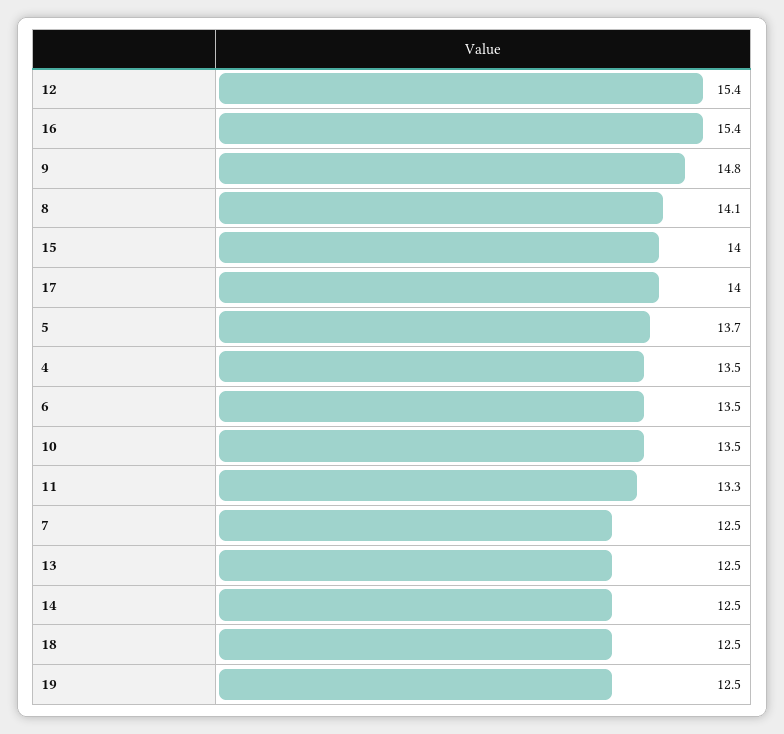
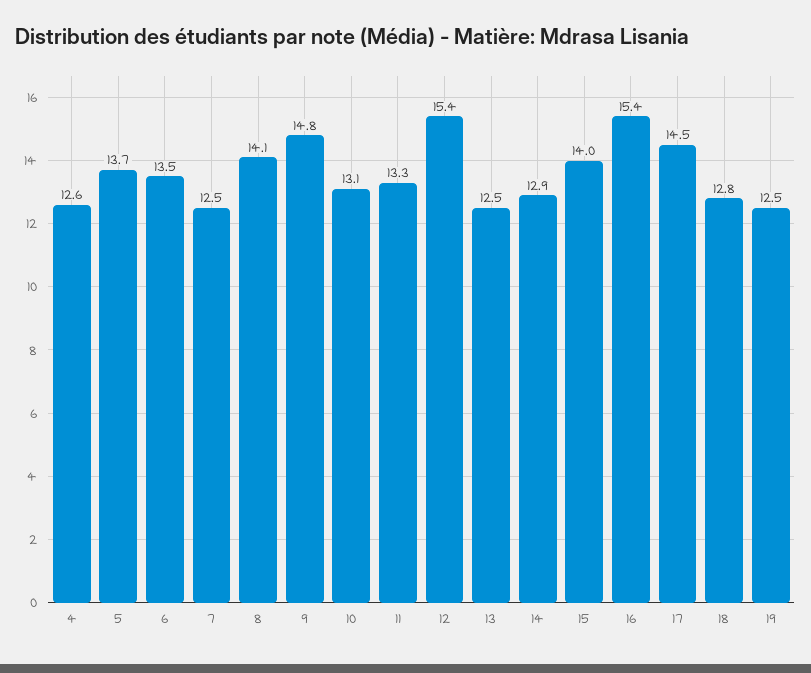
  {
    "12": 15.4,
    "16": 15.4,
    "9": 14.8,
    "8": 14.1,
    "15": 14,
-   "17": 14,
+   "17": 14.5,
    "5": 13.7,
-   "4": 13.5,
+   "4": 12.6,
    "6": 13.5,
-   "10": 13.5,
+   "10": 13.1,
    "11": 13.3,
    "7": 12.5,
    "13": 12.5,
-   "14": 12.5,
+   "14": 12.9,
-   "18": 12.5,
+   "18": 12.8,
    "19": 12.5
  }

